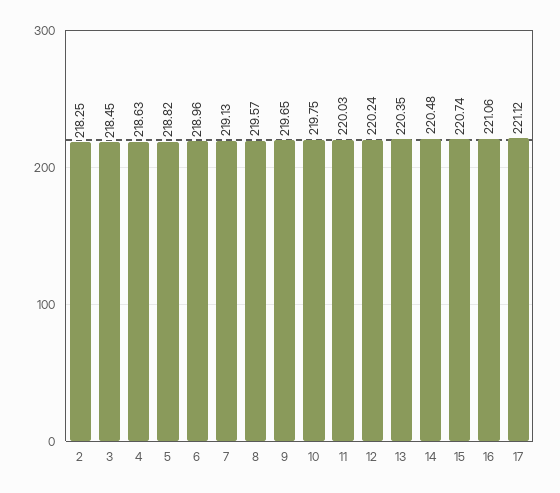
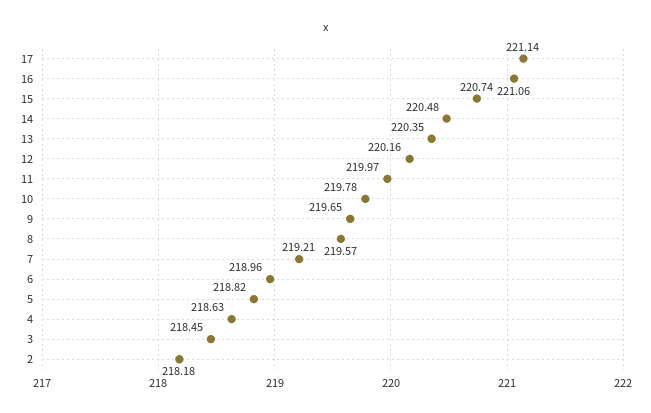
  {
-   "2": 218.25,
+   "2": 218.18,
    "3": 218.45,
    "4": 218.63,
    "5": 218.82,
    "6": 218.96,
-   "7": 219.13,
+   "7": 219.21,
    "8": 219.57,
    "9": 219.65,
-   "10": 219.75,
+   "10": 219.78,
-   "11": 220.03,
+   "11": 219.97,
-   "12": 220.24,
+   "12": 220.16,
    "13": 220.35,
    "14": 220.48,
    "15": 220.74,
    "16": 221.06,
-   "17": 221.12
+   "17": 221.14
  }

